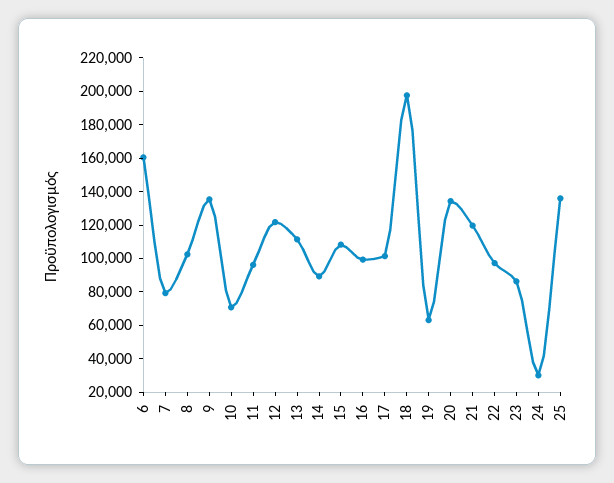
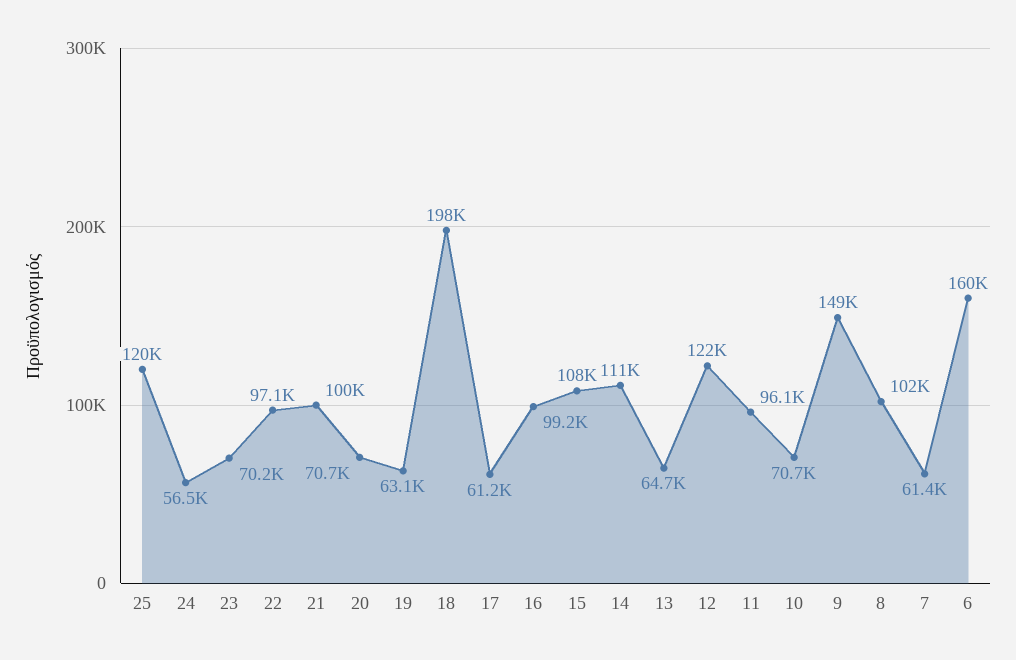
  {
    "6": 160000,
-   "7": 80000,
+   "7": 61400,
    "8": 102000,
-   "9": 135000,
+   "9": 149000,
    "10": 70700,
    "11": 96100,
    "12": 122000,
-   "13": 110000,
+   "13": 64700,
-   "14": 90000,
+   "14": 111000,
    "15": 108000,
    "16": 99200,
-   "17": 100000,
+   "17": 61200,
    "18": 198000,
    "19": 63100,
-   "20": 135000,
+   "20": 70700,
-   "21": 120000,
+   "21": 100000,
    "22": 97100,
-   "23": 85000,
+   "23": 70200,
-   "24": 30000,
+   "24": 56500,
-   "25": 135000
+   "25": 120000
  }

